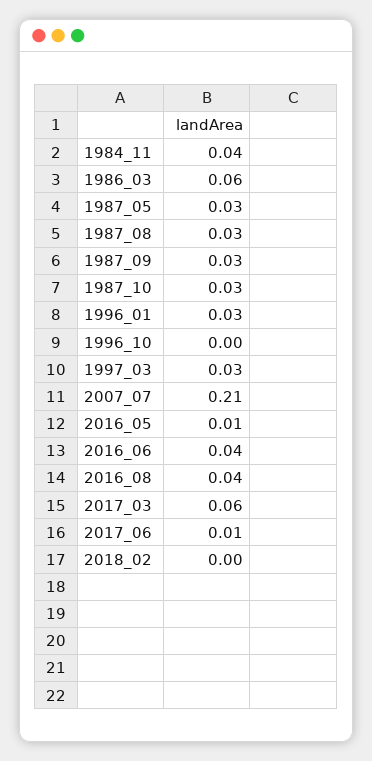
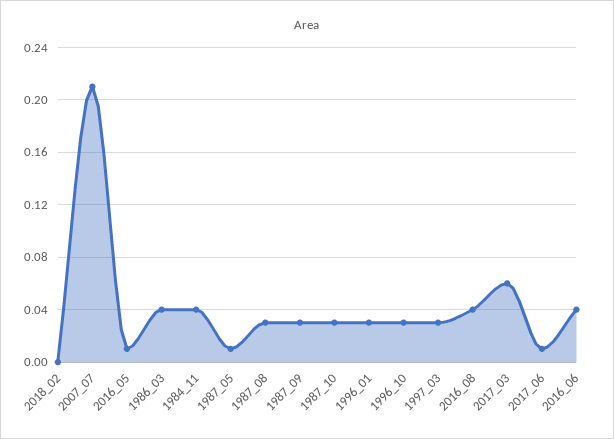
  {
    "1984_11": 0.04,
-   "1986_03": 0.06,
+   "1986_03": 0.04,
-   "1987_05": 0.03,
+   "1987_05": 0.01,
    "1987_08": 0.03,
    "1987_09": 0.03,
    "1987_10": 0.03,
    "1996_01": 0.03,
-   "1996_10": 0,
+   "1996_10": 0.03,
    "1997_03": 0.03,
    "2007_07": 0.21,
    "2016_05": 0.01,
    "2016_06": 0.04,
    "2016_08": 0.04,
    "2017_03": 0.06,
    "2017_06": 0.01,
    "2018_02": 0
  }

